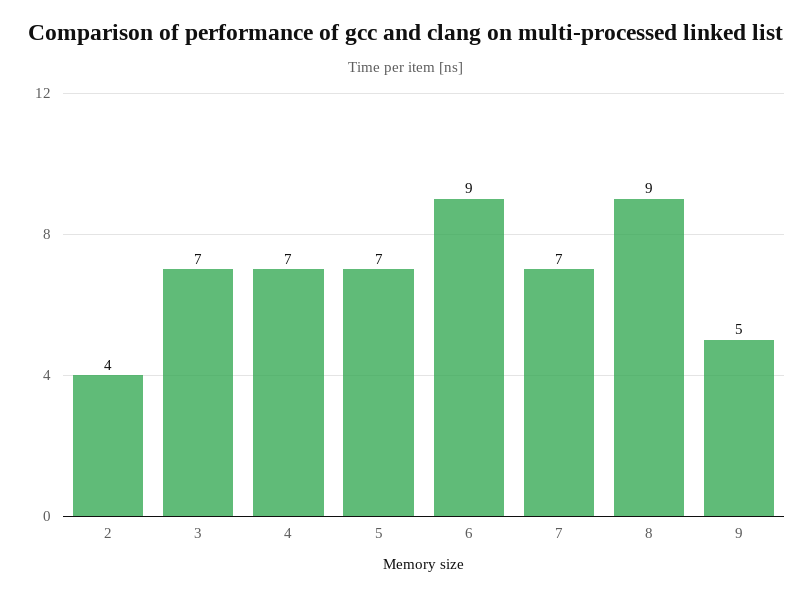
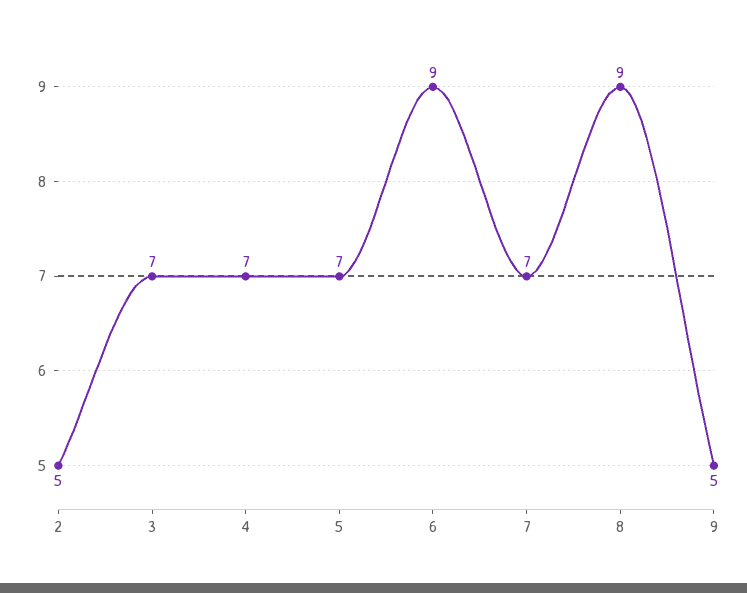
  {
-   "2": 4,
+   "2": 5,
    "3": 7,
    "4": 7,
    "5": 7,
    "6": 9,
    "7": 7,
    "8": 9,
    "9": 5
  }

